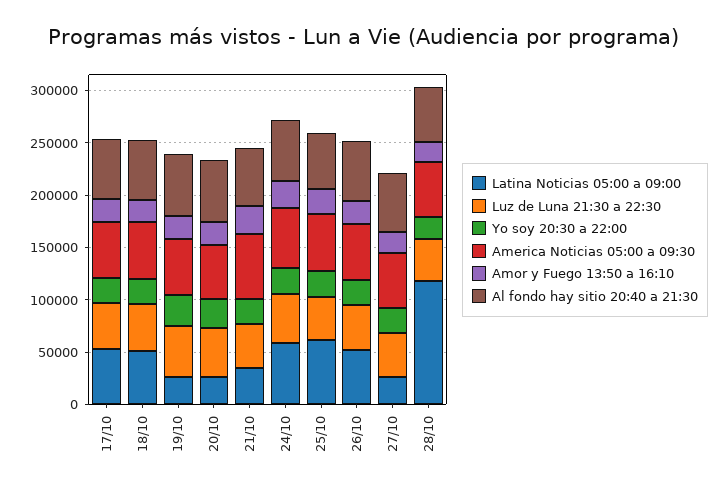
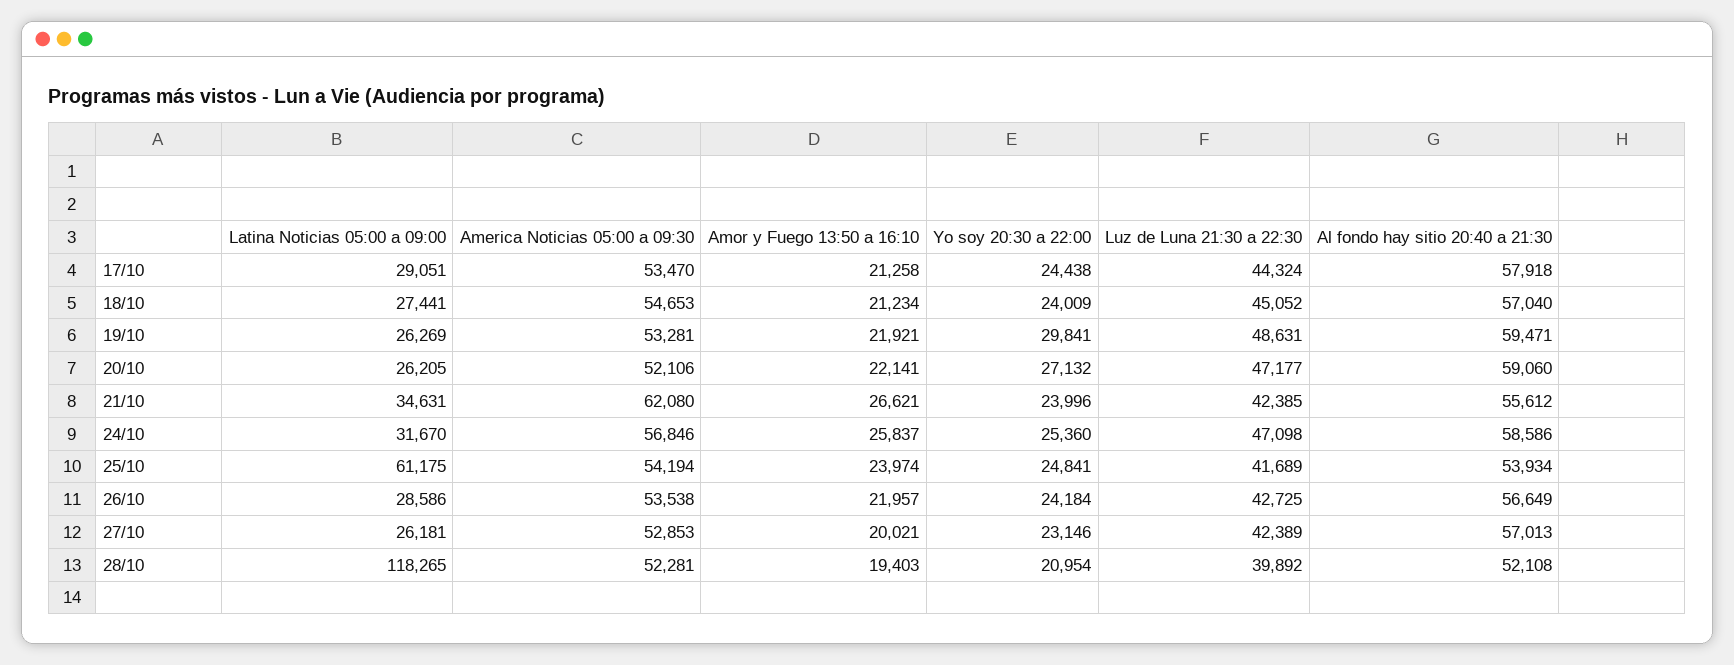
  {
    "Latina Noticias 05:00 a 09:00": {
-     "17/10": 50000,
+     "17/10": 29051,
-     "18/10": 50000,
+     "18/10": 27441,
      "19/10": 26269,
      "20/10": 26205,
      "21/10": 34631,
-     "24/10": 60000,
+     "24/10": 31670,
      "25/10": 61175,
-     "26/10": 50000,
+     "26/10": 28586,
      "27/10": 26181,
      "28/10": 118265
    },
    "Luz de Luna 21:30 a 22:30": {
      "17/10": 44324,
      "18/10": 45052,
      "19/10": 48631,
      "20/10": 47177,
      "21/10": 42385,
      "24/10": 47098,
      "25/10": 41689,
      "26/10": 42725,
      "27/10": 42389,
      "28/10": 39892
    },
    "Yo soy 20:30 a 22:00": {
      "17/10": 24438,
      "18/10": 24009,
      "19/10": 29841,
      "20/10": 27132,
      "21/10": 23996,
      "24/10": 25360,
      "25/10": 24841,
      "26/10": 24184,
      "27/10": 23146,
      "28/10": 20954
    },
    "America Noticias 05:00 a 09:30": {
      "17/10": 53470,
      "18/10": 54653,
      "19/10": 53281,
      "20/10": 52106,
      "21/10": 62080,
      "24/10": 56846,
      "25/10": 54194,
      "26/10": 53538,
      "27/10": 52853,
      "28/10": 52281
    },
    "Amor y Fuego 13:50 a 16:10": {
      "17/10": 21258,
      "18/10": 21234,
      "19/10": 21921,
      "20/10": 22141,
      "21/10": 26621,
      "24/10": 25837,
      "25/10": 23974,
      "26/10": 21957,
      "27/10": 20021,
      "28/10": 19403
    },
    "Al fondo hay sitio 20:40 a 21:30": {
      "17/10": 57918,
      "18/10": 57040,
      "19/10": 59471,
      "20/10": 59060,
      "21/10": 55612,
      "24/10": 58586,
      "25/10": 53934,
      "26/10": 56649,
      "27/10": 57013,
      "28/10": 52108
    }
  }

